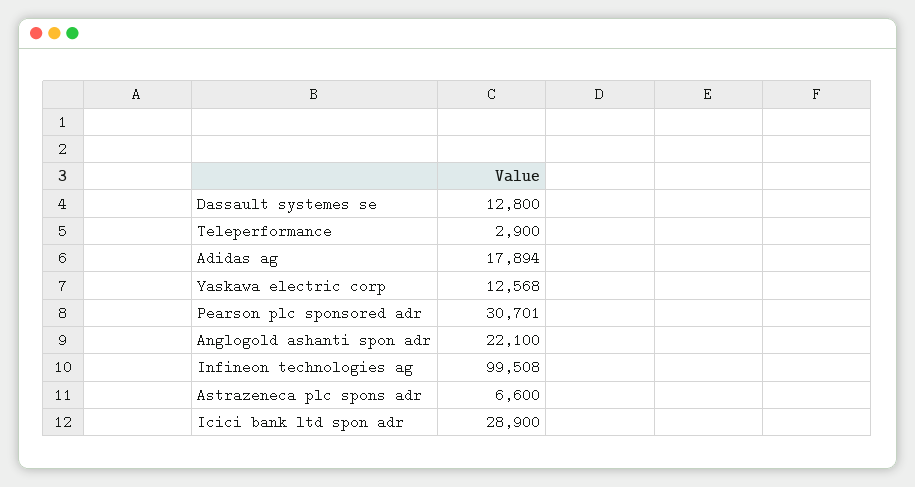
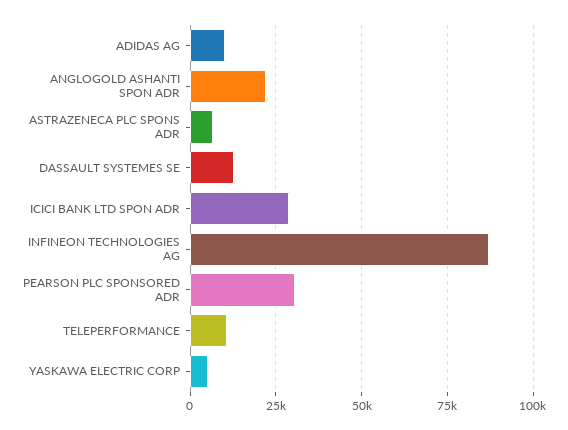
  {
    "Dassault systemes se": 12800,
-   "Teleperformance": 2900,
+   "Teleperformance": 10000,
-   "Adidas ag": 17894,
+   "Adidas ag": 10000,
-   "Yaskawa electric corp": 12568,
+   "Yaskawa electric corp": 5000,
    "Pearson plc sponsored adr": 30701,
    "Anglogold ashanti spon adr": 22100,
-   "Infineon technologies ag": 99508,
+   "Infineon technologies ag": 87500,
    "Astrazeneca plc spons adr": 6600,
    "Icici bank ltd spon adr": 28900
  }

